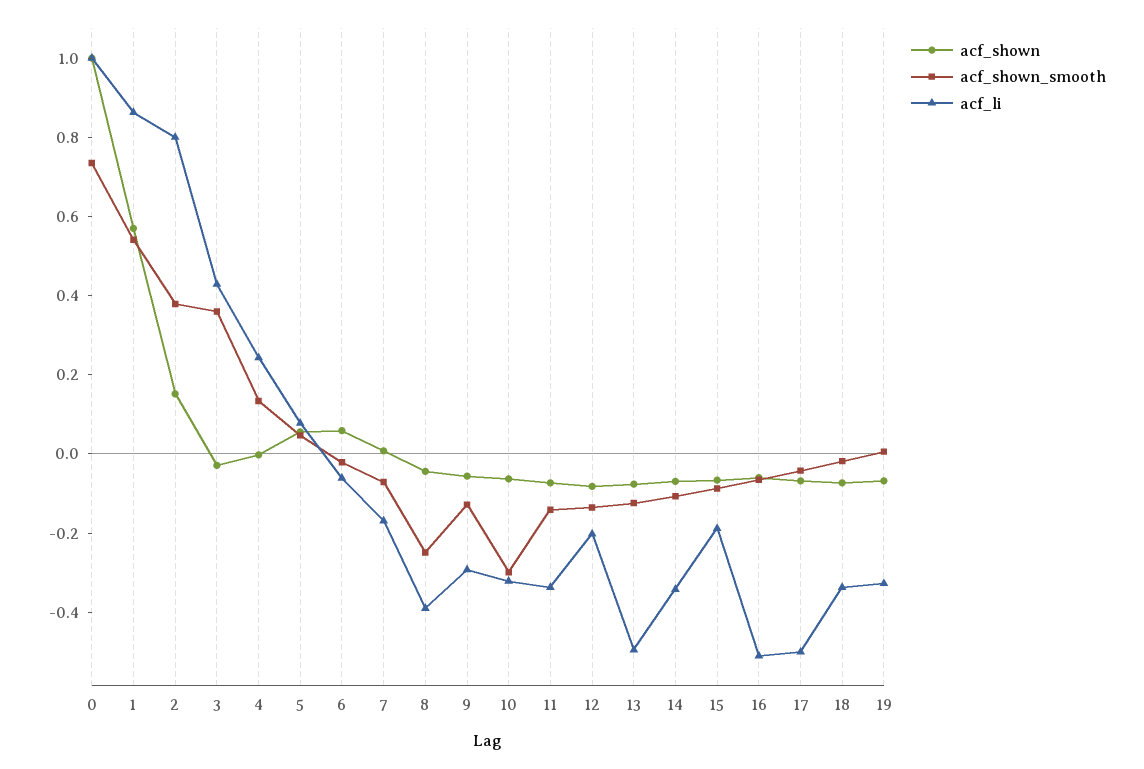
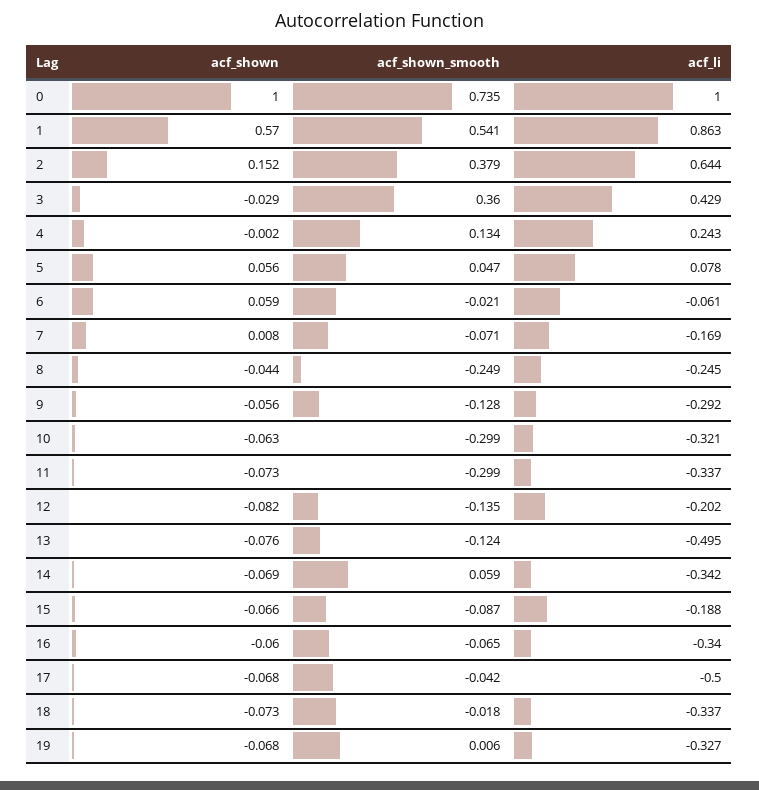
  {
    "acf_shown": {
      "0": 1,
      "1": 0.57,
      "2": 0.152,
      "3": -0.029,
      "4": -0.002,
      "5": 0.056,
      "6": 0.059,
      "7": 0.008,
      "8": -0.044,
      "9": -0.056,
      "10": -0.063,
      "11": -0.073,
      "12": -0.082,
      "13": -0.076,
      "14": -0.069,
      "15": -0.066,
      "16": -0.06,
      "17": -0.068,
      "18": -0.073,
      "19": -0.068
    },
    "acf_shown_smooth": {
      "0": 0.735,
      "1": 0.541,
      "2": 0.379,
      "3": 0.36,
      "4": 0.134,
      "5": 0.047,
      "6": -0.021,
      "7": -0.071,
      "8": -0.249,
      "9": -0.128,
      "10": -0.299,
-     "11": -0.15,
+     "11": -0.299,
      "12": -0.135,
      "13": -0.124,
-     "14": -0.1,
+     "14": 0.059,
      "15": -0.087,
      "16": -0.065,
      "17": -0.042,
      "18": -0.018,
      "19": 0.006
    },
    "acf_li": {
      "0": 1,
      "1": 0.863,
-     "2": 0.8,
+     "2": 0.644,
      "3": 0.429,
      "4": 0.243,
      "5": 0.078,
      "6": -0.061,
      "7": -0.169,
-     "8": -0.4,
+     "8": -0.245,
      "9": -0.292,
      "10": -0.321,
      "11": -0.337,
      "12": -0.202,
      "13": -0.495,
      "14": -0.342,
      "15": -0.188,
-     "16": -0.5,
+     "16": -0.34,
      "17": -0.5,
      "18": -0.337,
      "19": -0.327
    }
  }

